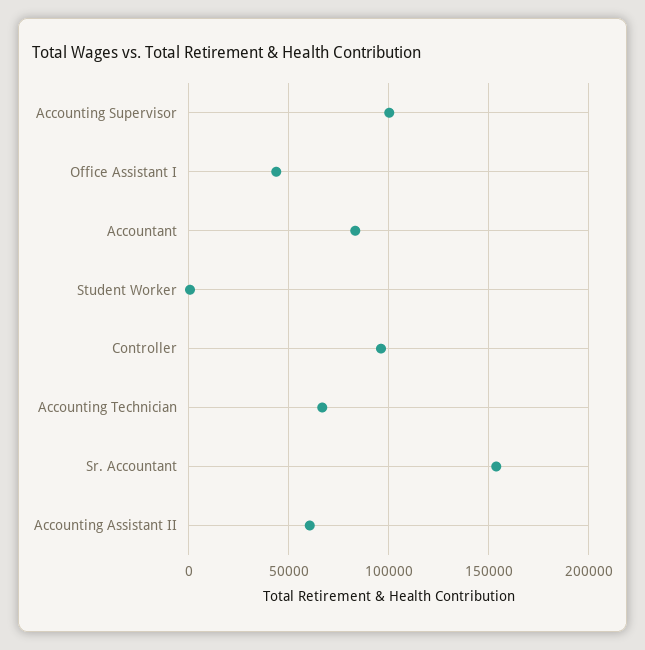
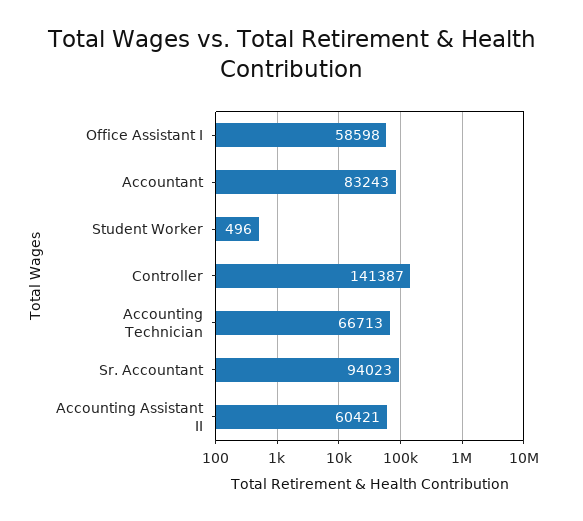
  {
-   "Accounting Supervisor": 100000,
-   "Office Assistant I": 45000,
+   "Office Assistant I": 58598,
    "Accountant": 83243,
    "Student Worker": 496,
-   "Controller": 95000,
+   "Controller": 141387,
    "Accounting Technician": 66713,
-   "Sr. Accountant": 155000,
+   "Sr. Accountant": 94023,
    "Accounting Assistant II": 60421
  }

